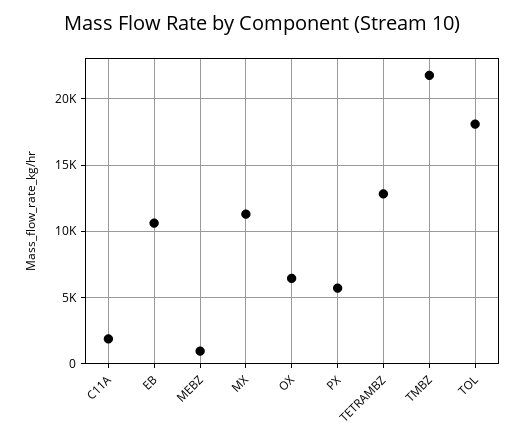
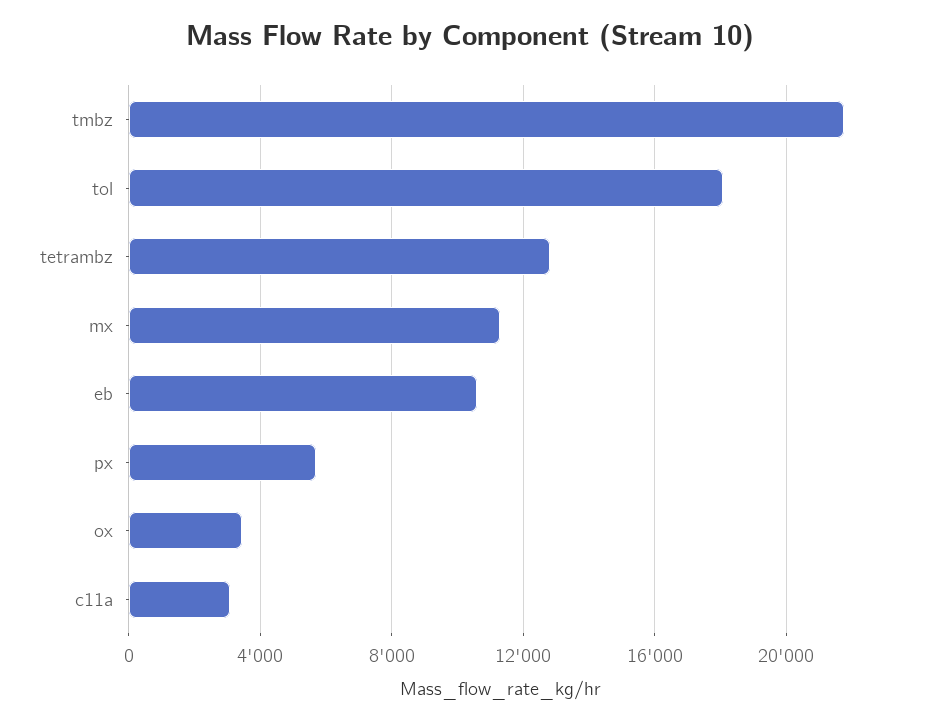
  {
-   "C11A": 2000,
+   "C11A": 3000,
    "EB": 10500,
-   "MEBZ": 1000,
    "MX": 11500,
-   "OX": 6500,
+   "OX": 3500,
    "PX": 5500,
    "TETRAMBZ": 13000,
    "TMBZ": 22000,
    "TOL": 18000
  }

